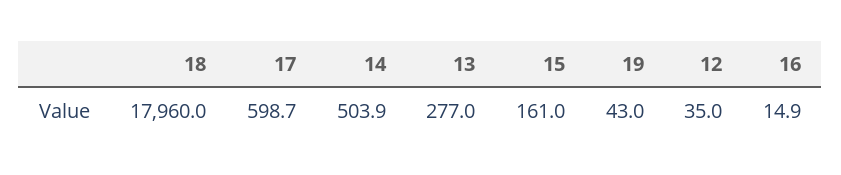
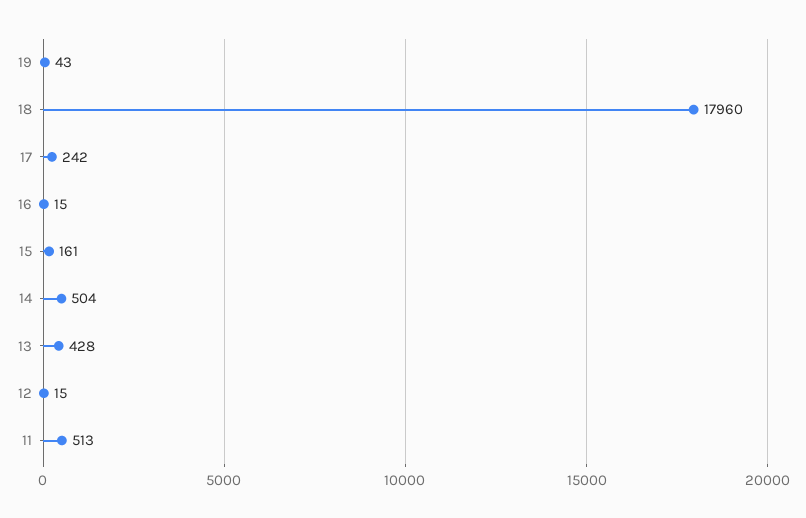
  {
    "18": 17960,
-   "17": 598.7,
+   "17": 242,
    "14": 503.9,
-   "13": 277,
+   "13": 428,
    "15": 161,
    "19": 43,
-   "12": 35,
+   "12": 15,
-   "16": 14.9
+   "16": 14.9,
+   "11": 513
  }

